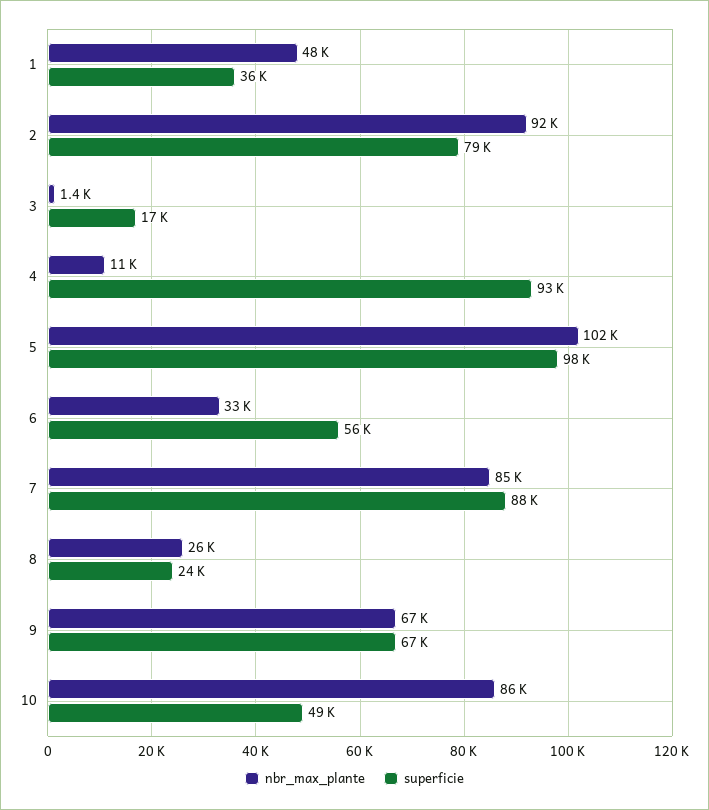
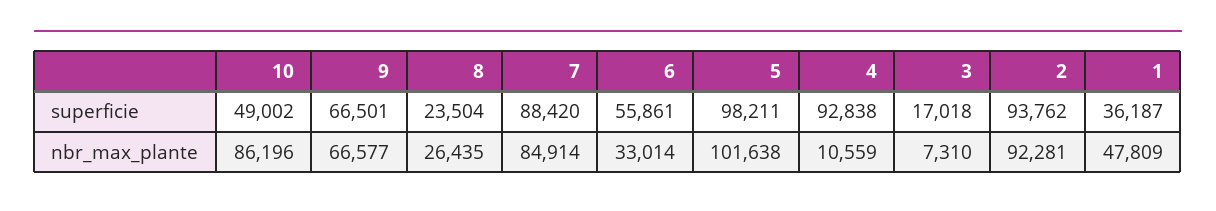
  {
    "nbr_max_plante": {
      "1": 47809,
      "2": 92281,
-     "3": 1400,
+     "3": 7310,
      "4": 10559,
      "5": 101638,
      "6": 33014,
      "7": 84914,
      "8": 26435,
      "9": 66577,
      "10": 86196
    },
    "superficie": {
      "1": 36187,
-     "2": 79000,
+     "2": 93762,
      "3": 17018,
      "4": 92838,
      "5": 98211,
      "6": 55861,
      "7": 88420,
      "8": 23504,
      "9": 66501,
      "10": 49002
    }
  }

